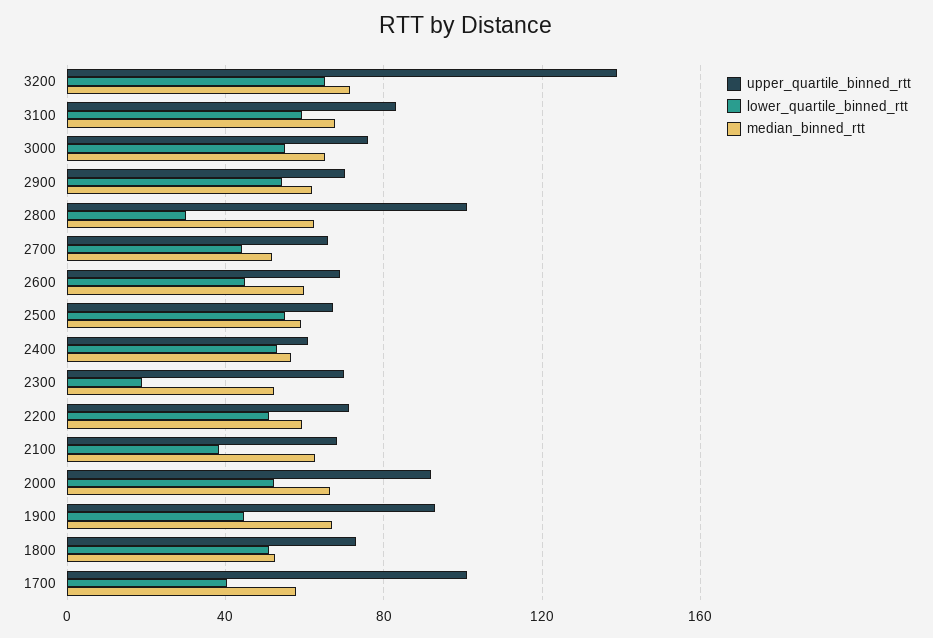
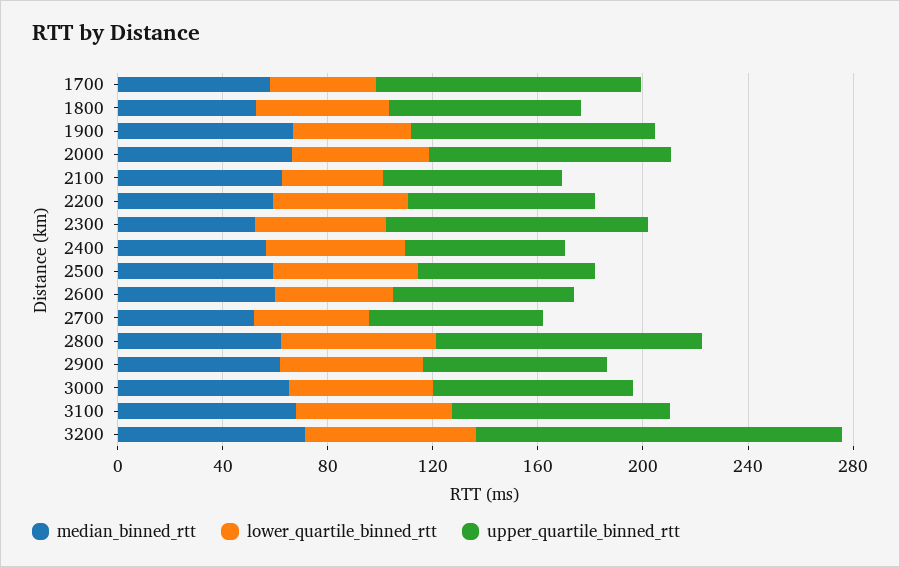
  {
    "upper_quartile_binned_rtt": {
      "3200": 140,
      "3100": 85,
      "3000": 75,
      "2900": 70,
      "2800": 100,
      "2700": 65,
      "2600": 70,
      "2500": 65,
      "2400": 60,
-     "2300": 70,
+     "2300": 100,
      "2200": 70,
      "2100": 70,
      "2000": 90,
      "1900": 95,
      "1800": 75,
      "1700": 100
    },
    "lower_quartile_binned_rtt": {
      "3200": 65,
      "3100": 60,
      "3000": 55,
      "2900": 55,
-     "2800": 30,
+     "2800": 60,
      "2700": 45,
      "2600": 45,
      "2500": 55,
      "2400": 55,
-     "2300": 20,
+     "2300": 50,
      "2200": 50,
      "2100": 40,
      "2000": 50,
      "1900": 45,
      "1800": 50,
      "1700": 40
    },
    "median_binned_rtt": {
      "3200": 70,
      "3100": 70,
      "3000": 65,
      "2900": 60,
      "2800": 60,
      "2700": 50,
      "2600": 60,
      "2500": 60,
      "2400": 55,
      "2300": 50,
      "2200": 60,
      "2100": 65,
      "2000": 65,
      "1900": 65,
      "1800": 55,
      "1700": 60
    }
  }

